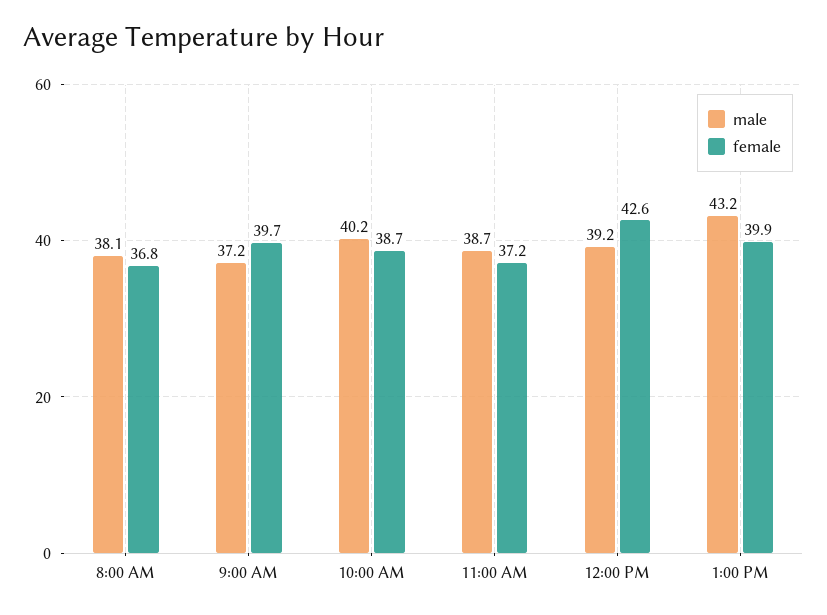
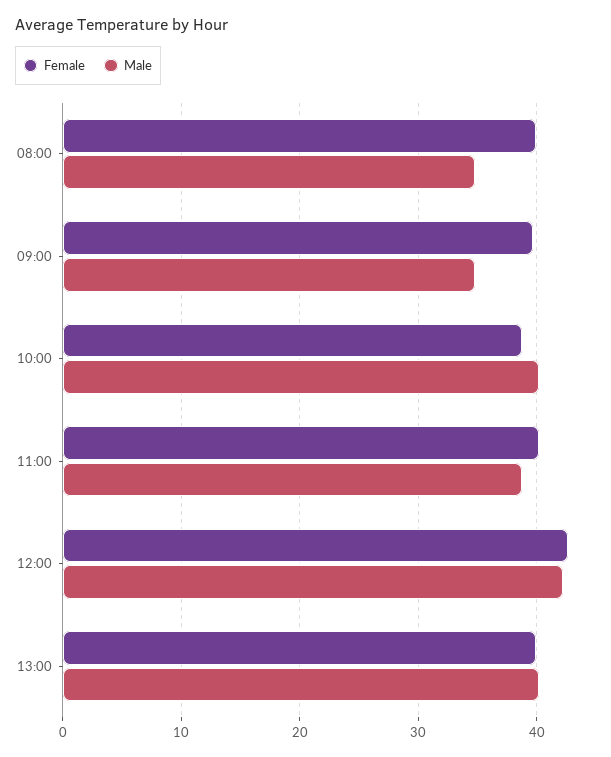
  {
    "male": {
-     "8:00 AM": 38.1,
+     "8:00 AM": 35,
-     "9:00 AM": 37.2,
+     "9:00 AM": 35,
      "10:00 AM": 40.2,
      "11:00 AM": 38.7,
-     "12:00 PM": 39.2,
+     "12:00 PM": 42,
-     "1:00 PM": 43.2
+     "1:00 PM": 40
    },
    "female": {
-     "8:00 AM": 36.8,
+     "8:00 AM": 40,
      "9:00 AM": 39.7,
      "10:00 AM": 38.7,
-     "11:00 AM": 37.2,
+     "11:00 AM": 40,
      "12:00 PM": 42.6,
      "1:00 PM": 39.9
    }
  }

